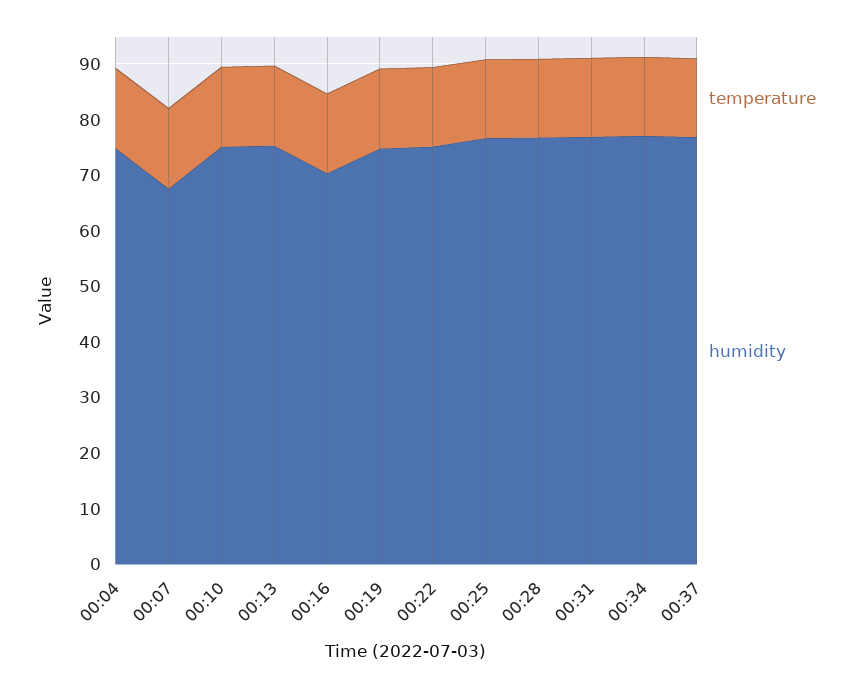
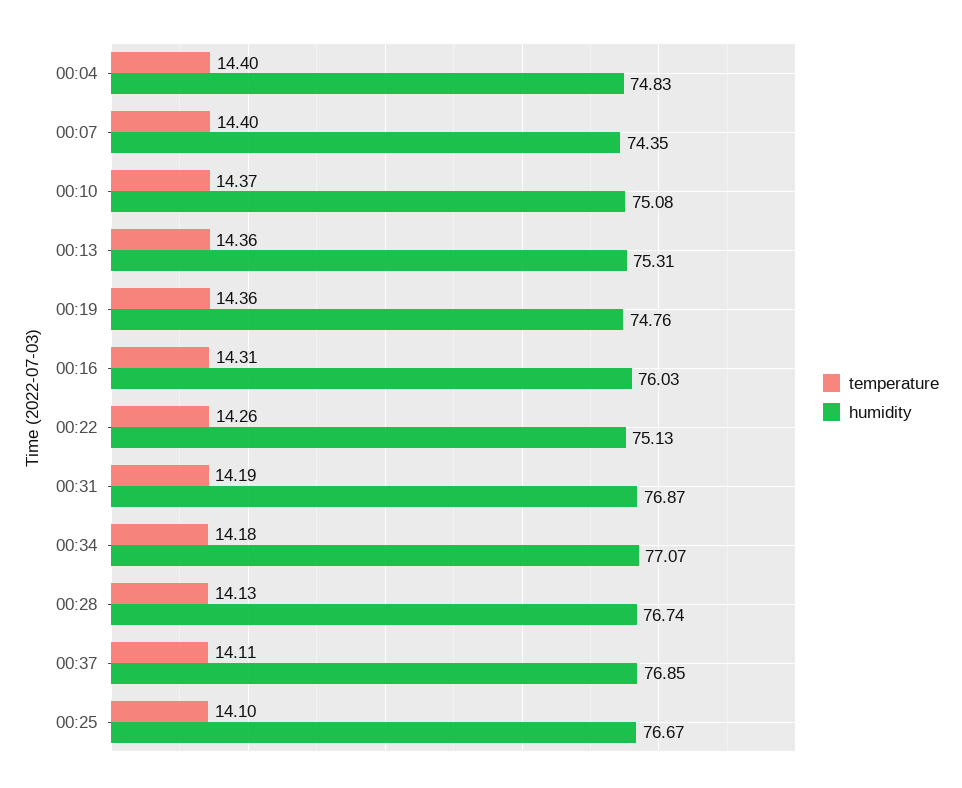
  {
    "temperature": {
      "00:04": 14.4,
      "00:07": 14.4,
      "00:10": 14.37,
      "00:13": 14.36,
      "00:16": 14.31,
      "00:19": 14.36,
      "00:22": 14.26,
      "00:25": 14.1,
      "00:28": 14.13,
      "00:31": 14.19,
      "00:34": 14.18,
      "00:37": 14.11
    },
    "humidity": {
      "00:04": 74.83,
-     "00:07": 68,
+     "00:07": 74.35,
      "00:10": 75.08,
      "00:13": 75.31,
-     "00:16": 70,
+     "00:16": 76.03,
      "00:19": 74.76,
      "00:22": 75.13,
      "00:25": 76.67,
      "00:28": 76.74,
      "00:31": 76.87,
      "00:34": 77.07,
      "00:37": 76.85
    }
  }

